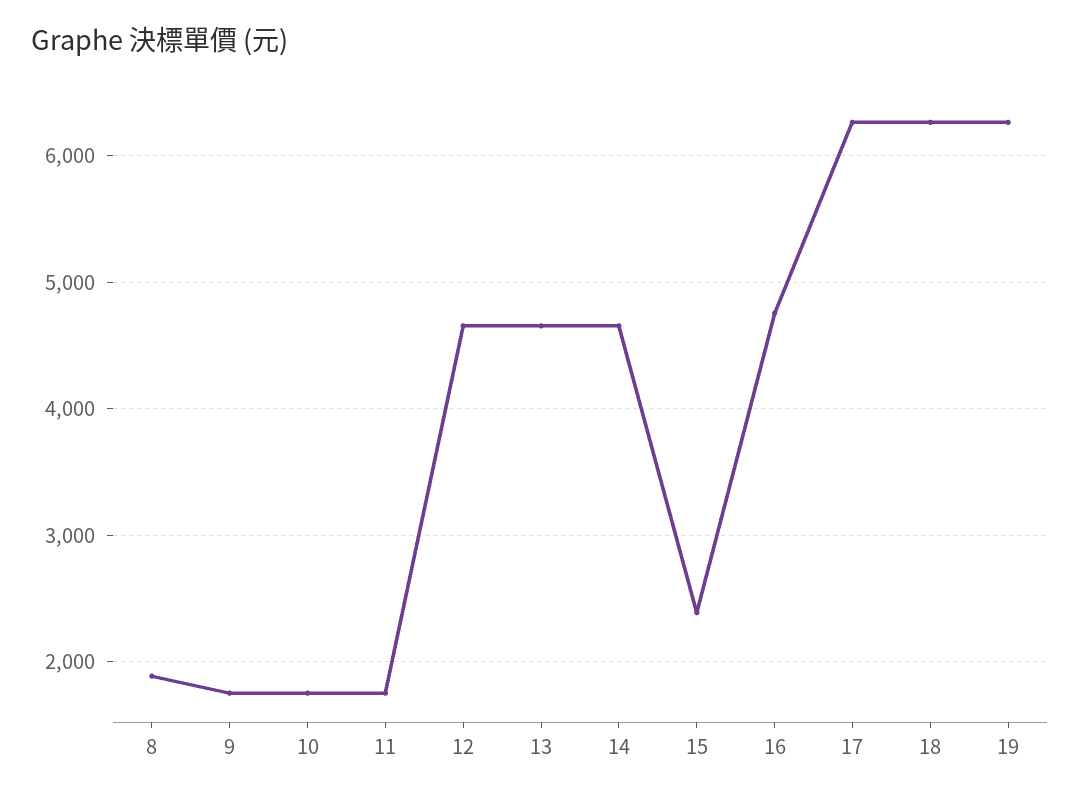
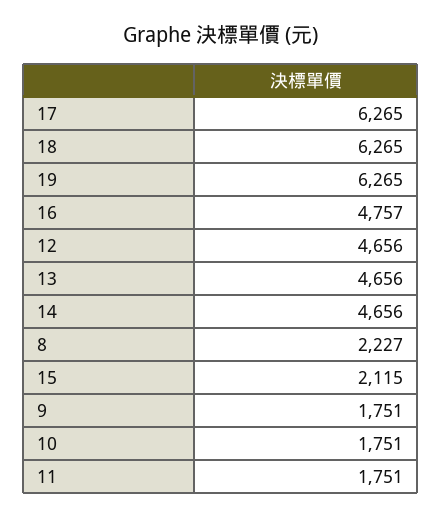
  {
-   "8": 1900,
+   "8": 2227,
    "9": 1751,
    "10": 1751,
    "11": 1751,
    "12": 4656,
    "13": 4656,
    "14": 4656,
-   "15": 2400,
+   "15": 2115,
    "16": 4757,
    "17": 6265,
    "18": 6265,
    "19": 6265
  }

